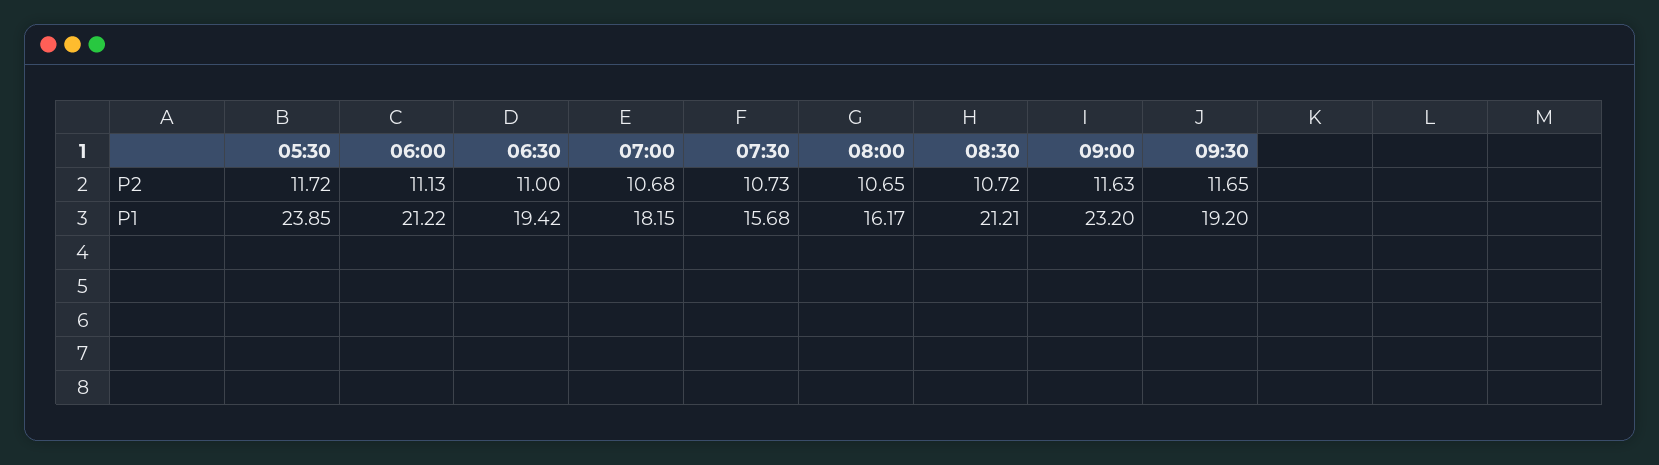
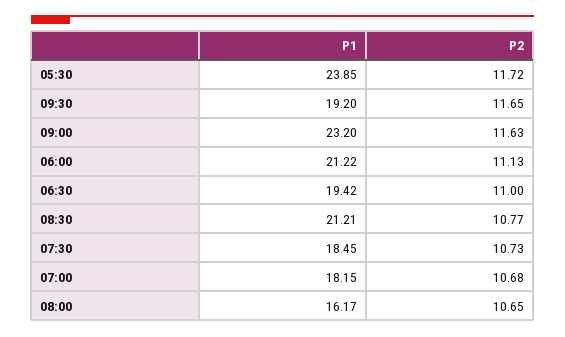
  {
    "05:30": {
      "P2": 11.72,
      "P1": 23.85
    },
    "06:00": {
      "P2": 11.13,
      "P1": 21.22
    },
    "06:30": {
      "P2": 11,
      "P1": 19.42
    },
    "07:00": {
      "P2": 10.68,
      "P1": 18.15
    },
    "07:30": {
      "P2": 10.73,
-     "P1": 15.68
+     "P1": 18.45
    },
    "08:00": {
      "P2": 10.65,
      "P1": 16.17
    },
    "08:30": {
-     "P2": 10.72,
+     "P2": 10.77,
      "P1": 21.21
    },
    "09:00": {
      "P2": 11.63,
      "P1": 23.2
    },
    "09:30": {
      "P2": 11.65,
      "P1": 19.2
    }
  }

